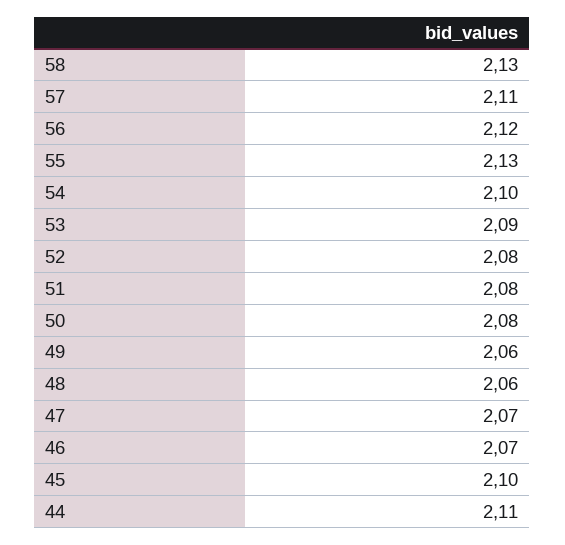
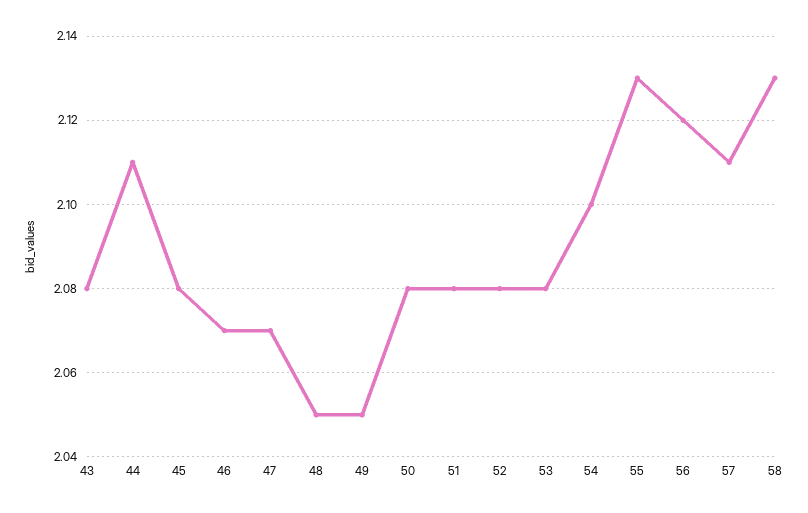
  {
    "58": 2.13,
    "57": 2.11,
    "56": 2.12,
    "55": 2.13,
    "54": 2.1,
-   "53": 2.09,
+   "53": 2.08,
    "52": 2.08,
    "51": 2.08,
    "50": 2.08,
-   "49": 2.06,
+   "49": 2.05,
-   "48": 2.06,
+   "48": 2.05,
    "47": 2.07,
    "46": 2.07,
-   "45": 2.1,
+   "45": 2.08,
-   "44": 2.11
+   "44": 2.11,
+   "43": 2.08
  }

